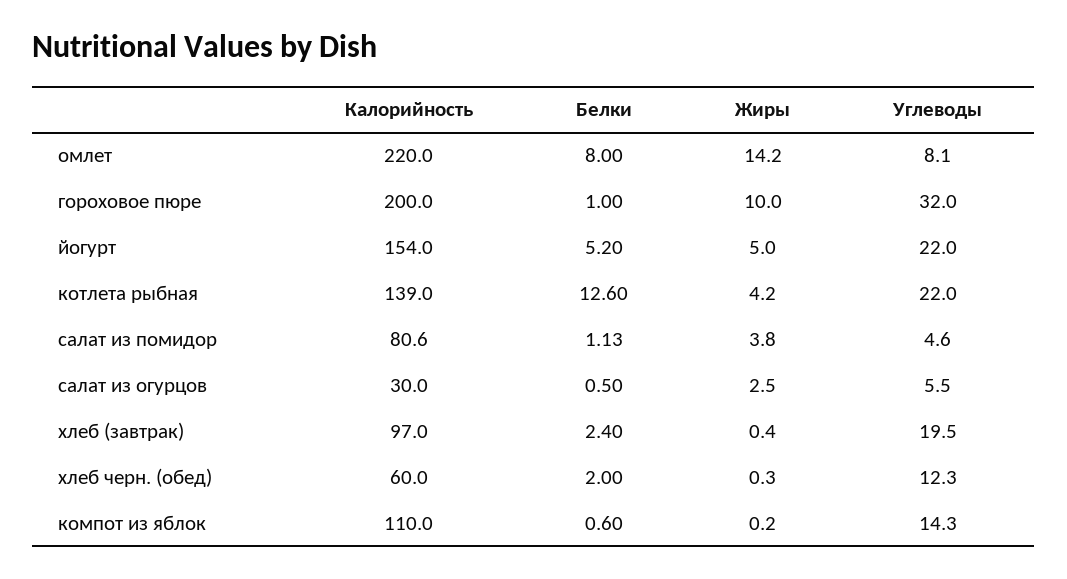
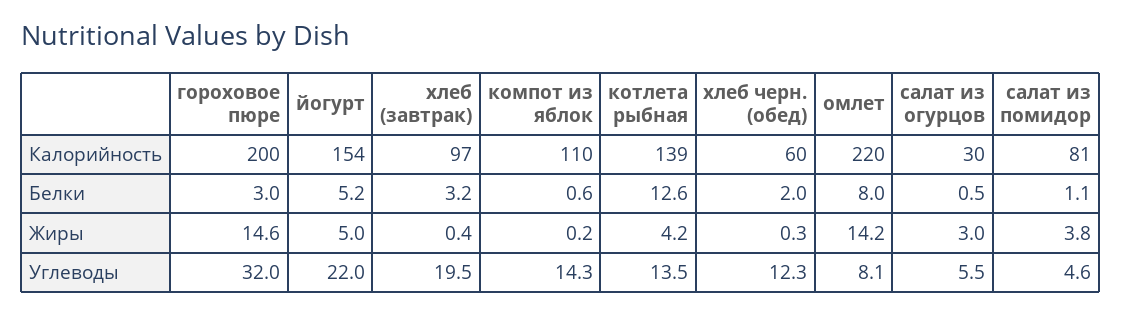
  {
    "Калорийность": {
      "омлет": 220,
      "гороховое пюре": 200,
      "йогурт": 154,
      "котлета рыбная": 139,
      "салат из помидор": 80.6,
      "салат из огурцов": 30,
      "хлеб (завтрак)": 97,
      "хлеб черн. (обед)": 60,
      "компот из яблок": 110
    },
    "Белки": {
      "омлет": 8,
-     "гороховое пюре": 1,
+     "гороховое пюре": 3,
      "йогурт": 5.2,
      "котлета рыбная": 12.6,
      "салат из помидор": 1.13,
      "салат из огурцов": 0.5,
-     "хлеб (завтрак)": 2.4,
+     "хлеб (завтрак)": 3.2,
      "хлеб черн. (обед)": 2,
      "компот из яблок": 0.6
    },
    "Жиры": {
      "омлет": 14.2,
-     "гороховое пюре": 10,
+     "гороховое пюре": 14.6,
      "йогурт": 5,
      "котлета рыбная": 4.2,
      "салат из помидор": 3.8,
-     "салат из огурцов": 2.5,
+     "салат из огурцов": 3,
      "хлеб (завтрак)": 0.4,
      "хлеб черн. (обед)": 0.3,
      "компот из яблок": 0.2
    },
    "Углеводы": {
      "омлет": 8.1,
      "гороховое пюре": 32,
      "йогурт": 22,
-     "котлета рыбная": 22,
+     "котлета рыбная": 13.5,
      "салат из помидор": 4.6,
      "салат из огурцов": 5.5,
      "хлеб (завтрак)": 19.5,
      "хлеб черн. (обед)": 12.3,
      "компот из яблок": 14.3
    }
  }

